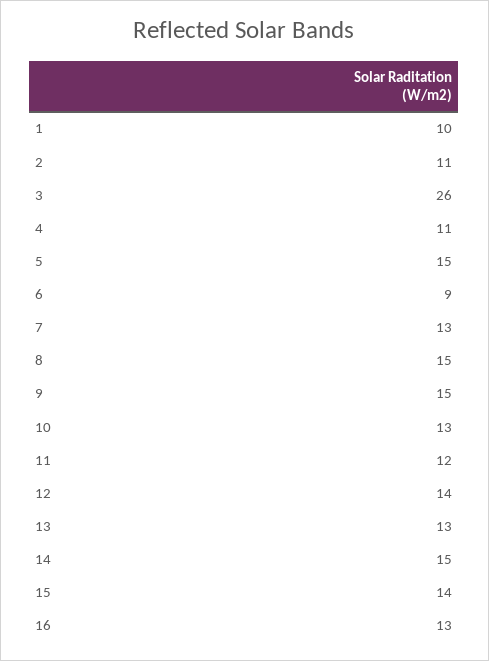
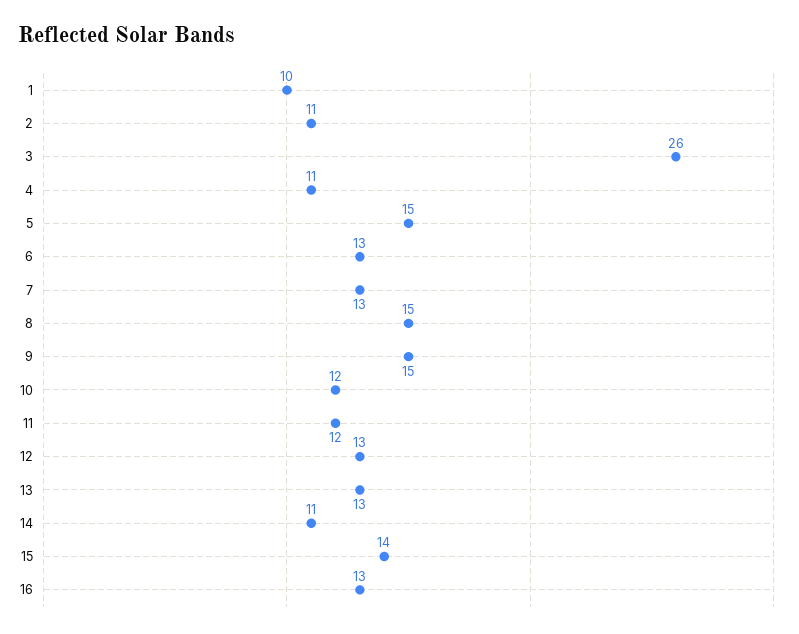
  {
    "1": 10,
    "2": 11,
    "3": 26,
    "4": 11,
    "5": 15,
-   "6": 9,
+   "6": 13,
    "7": 13,
    "8": 15,
    "9": 15,
-   "10": 13,
+   "10": 12,
    "11": 12,
-   "12": 14,
+   "12": 13,
    "13": 13,
-   "14": 15,
+   "14": 11,
    "15": 14,
    "16": 13
  }

